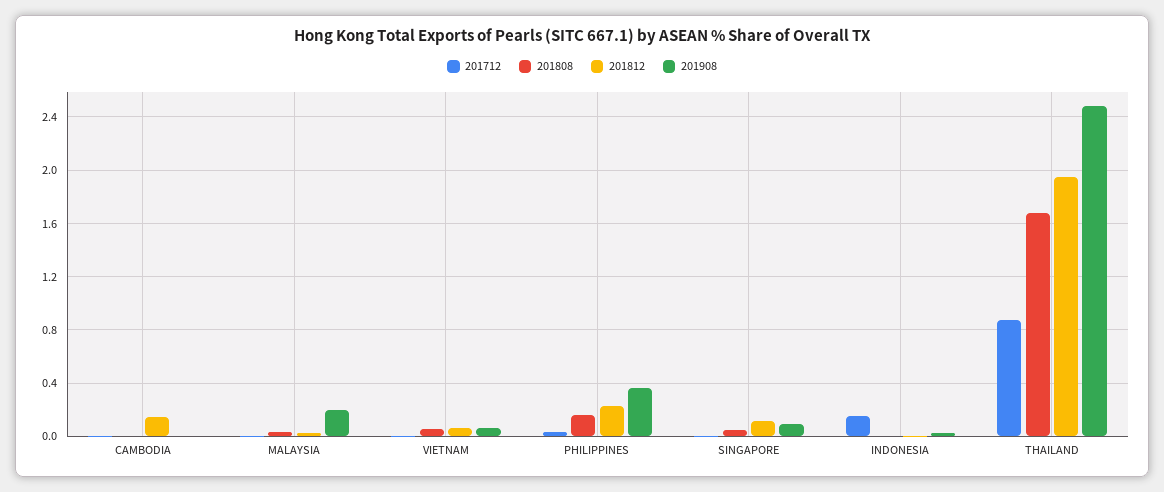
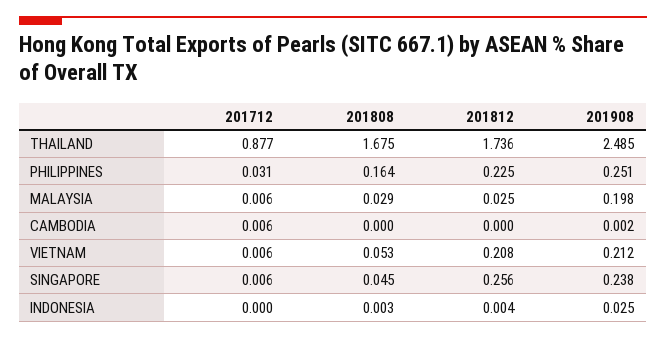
  {
    "201712": {
      "CAMBODIA": 0.006,
      "MALAYSIA": 0.006,
      "VIETNAM": 0.006,
      "PHILIPPINES": 0.031,
      "SINGAPORE": 0.006,
-     "INDONESIA": 0.15,
+     "INDONESIA": 0,
      "THAILAND": 0.877
    },
    "201808": {
      "CAMBODIA": 0,
      "MALAYSIA": 0.029,
      "VIETNAM": 0.053,
      "PHILIPPINES": 0.164,
      "SINGAPORE": 0.045,
      "INDONESIA": 0.003,
      "THAILAND": 1.675
    },
    "201812": {
-     "CAMBODIA": 0.15,
+     "CAMBODIA": 0,
      "MALAYSIA": 0.025,
-     "VIETNAM": 0.05,
+     "VIETNAM": 0.208,
      "PHILIPPINES": 0.225,
-     "SINGAPORE": 0.1,
+     "SINGAPORE": 0.256,
      "INDONESIA": 0.004,
-     "THAILAND": 1.95
+     "THAILAND": 1.736
    },
    "201908": {
      "CAMBODIA": 0.002,
      "MALAYSIA": 0.198,
-     "VIETNAM": 0.05,
+     "VIETNAM": 0.212,
-     "PHILIPPINES": 0.35,
+     "PHILIPPINES": 0.251,
-     "SINGAPORE": 0.1,
+     "SINGAPORE": 0.238,
      "INDONESIA": 0.025,
      "THAILAND": 2.485
    }
  }

